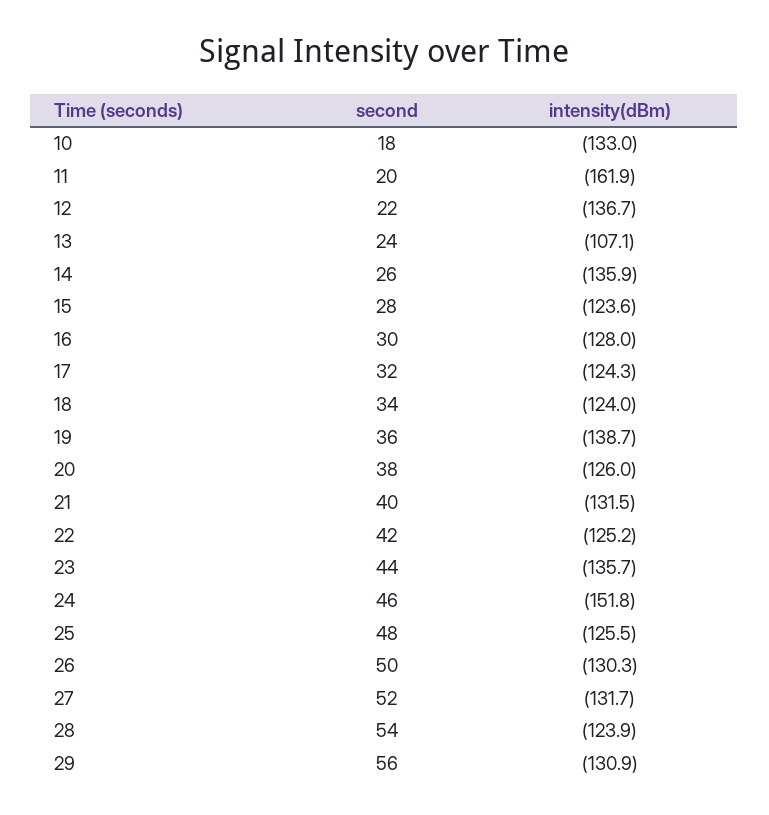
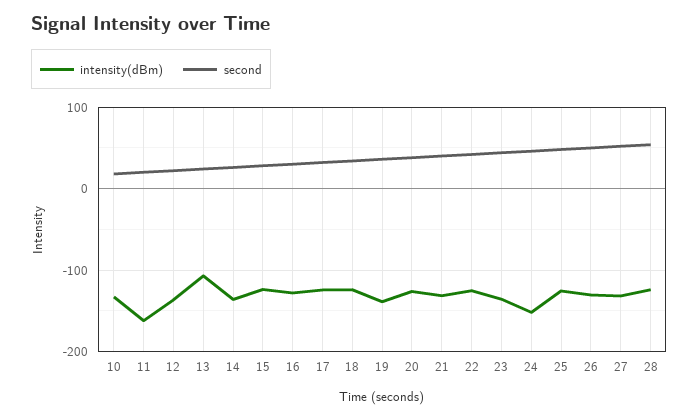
  {
    "second": {
      "10": 18,
      "11": 20,
      "12": 22,
      "13": 24,
      "14": 26,
      "15": 28,
      "16": 30,
      "17": 32,
      "18": 34,
      "19": 36,
      "20": 38,
      "21": 40,
      "22": 42,
      "23": 44,
      "24": 46,
      "25": 48,
      "26": 50,
      "27": 52,
-     "28": 54,
+     "28": 54
-     "29": 56
    },
    "intensity(dBm)": {
      "10": -133,
      "11": -161.9,
      "12": -136.7,
      "13": -107.1,
      "14": -135.9,
      "15": -123.6,
      "16": -128,
      "17": -124.3,
      "18": -124,
      "19": -138.7,
      "20": -126,
      "21": -131.5,
      "22": -125.2,
      "23": -135.7,
      "24": -151.8,
      "25": -125.5,
      "26": -130.3,
      "27": -131.7,
-     "28": -123.9,
+     "28": -123.9
-     "29": -130.9
    }
  }

